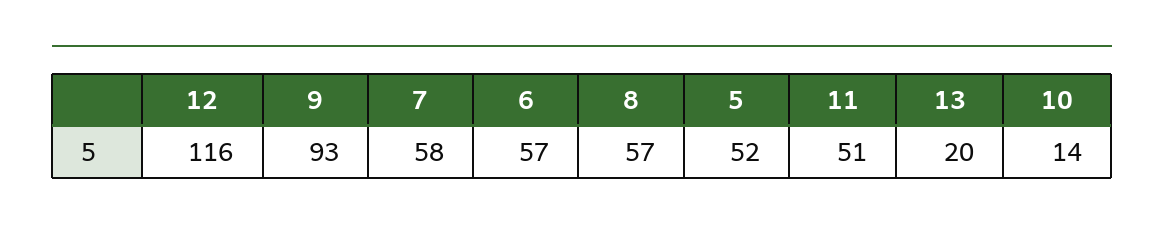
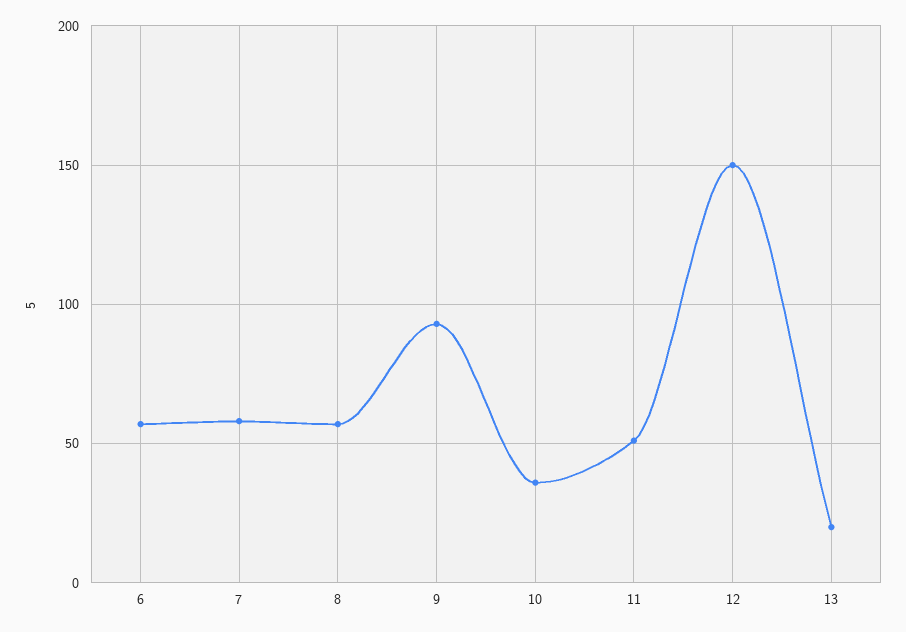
  {
-   "12": 116,
+   "12": 150,
    "9": 93,
    "7": 58,
    "6": 57,
    "8": 57,
-   "5": 52,
    "11": 51,
    "13": 20,
-   "10": 14
+   "10": 35
  }

